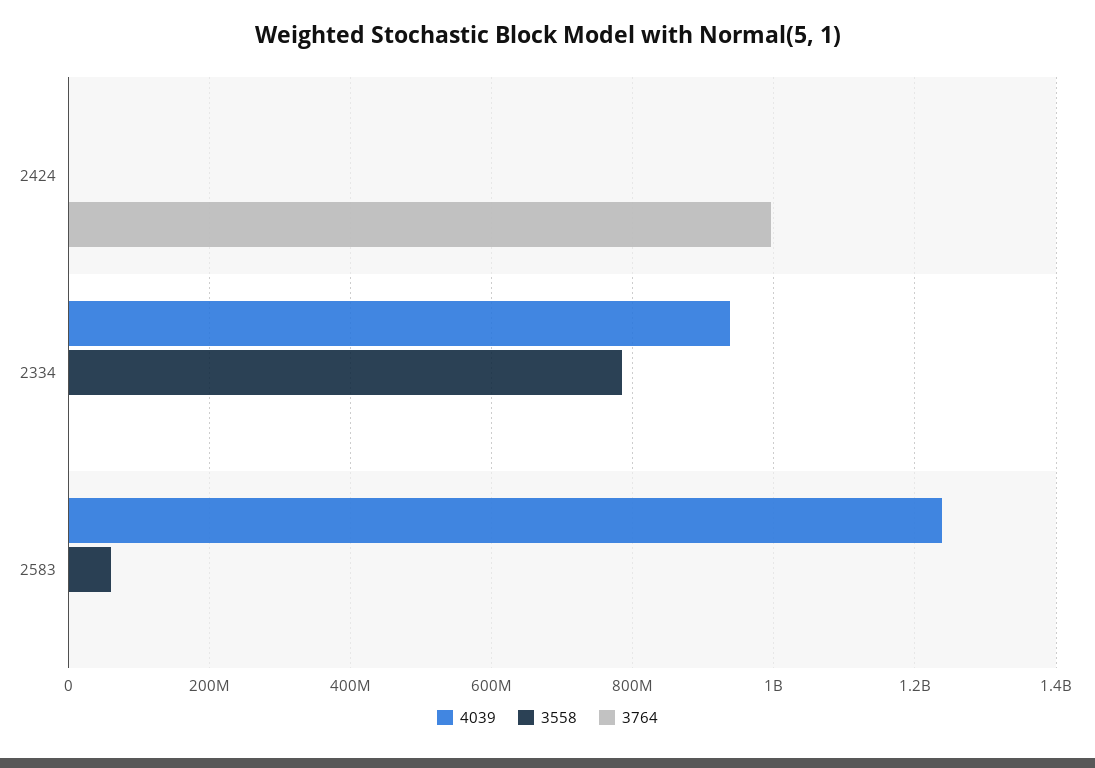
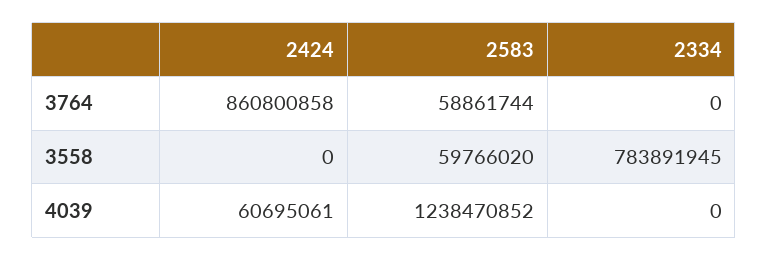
  {
    "4039": {
-     "2424": 0,
+     "2424": 60695061,
-     "2334": 940000000,
+     "2334": 0,
      "2583": 1238470852
    },
    "3558": {
      "2424": 0,
      "2334": 783891945,
      "2583": 59766020
    },
    "3764": {
-     "2424": 1000000000,
+     "2424": 860800858,
      "2334": 0,
-     "2583": 0
+     "2583": 58861744
    }
  }

